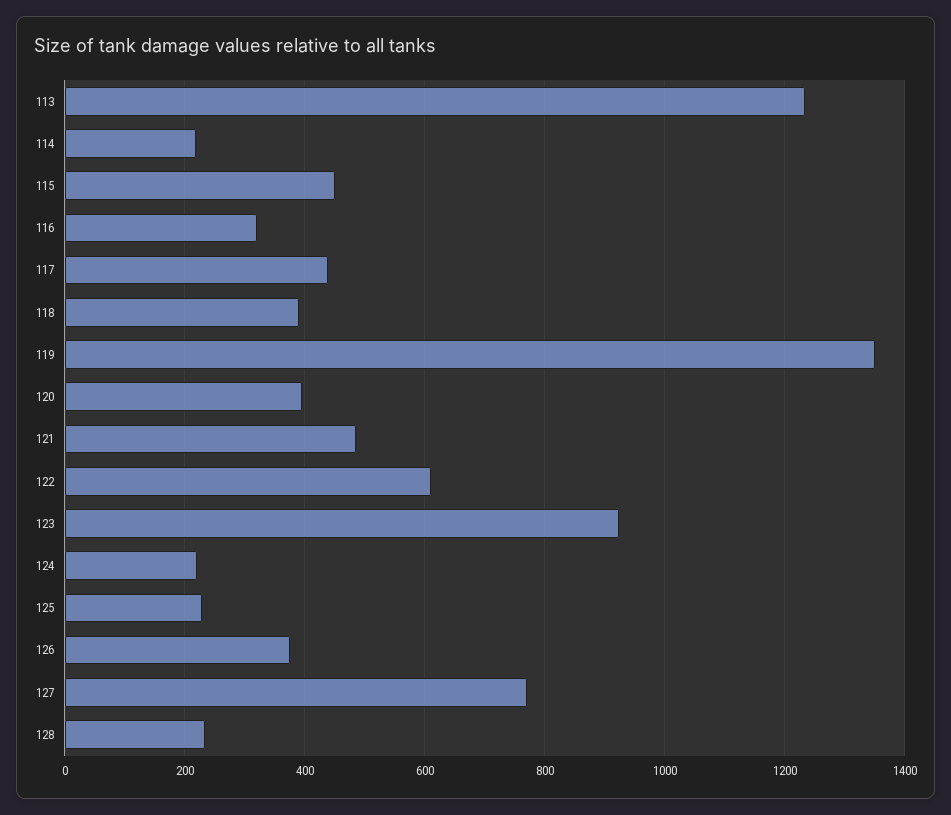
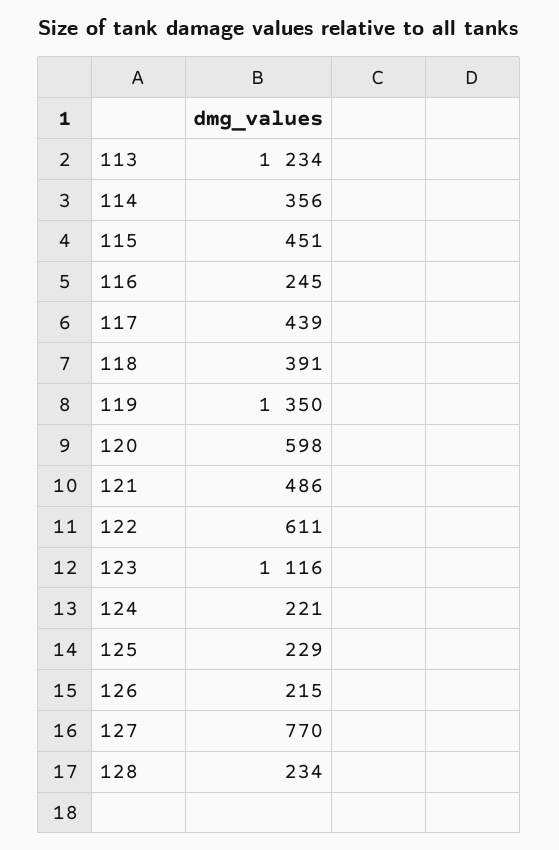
  {
    "113": 1234,
-   "114": 220,
+   "114": 356,
    "115": 451,
-   "116": 320,
+   "116": 245,
    "117": 439,
    "118": 391,
    "119": 1350,
-   "120": 400,
+   "120": 598,
    "121": 486,
    "122": 611,
-   "123": 920,
+   "123": 1116,
    "124": 221,
    "125": 229,
-   "126": 380,
+   "126": 215,
    "127": 770,
    "128": 234
  }

